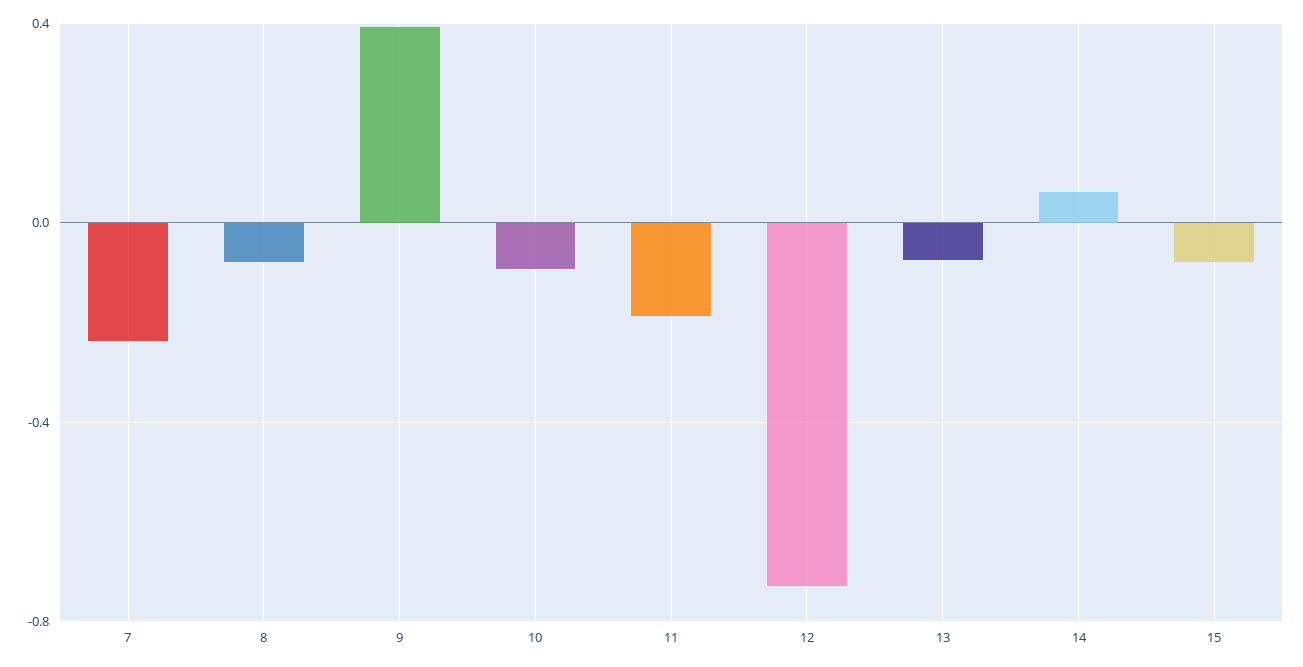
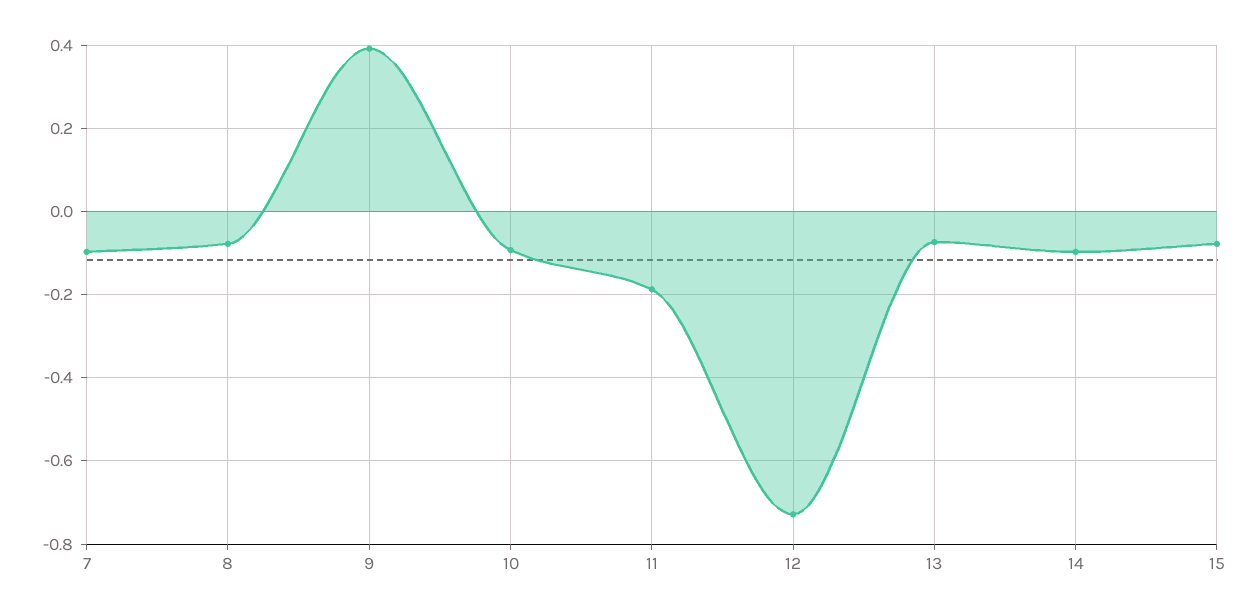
  {
-   "7": -0.25,
+   "7": -0.1,
    "8": -0.08,
    "9": 0.4,
    "10": -0.1,
    "11": -0.18,
    "12": -0.72,
    "13": -0.08,
-   "14": 0.05,
+   "14": -0.1,
    "15": -0.08
  }

